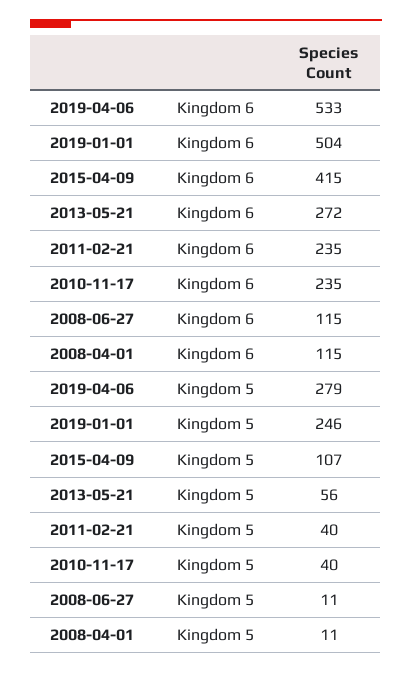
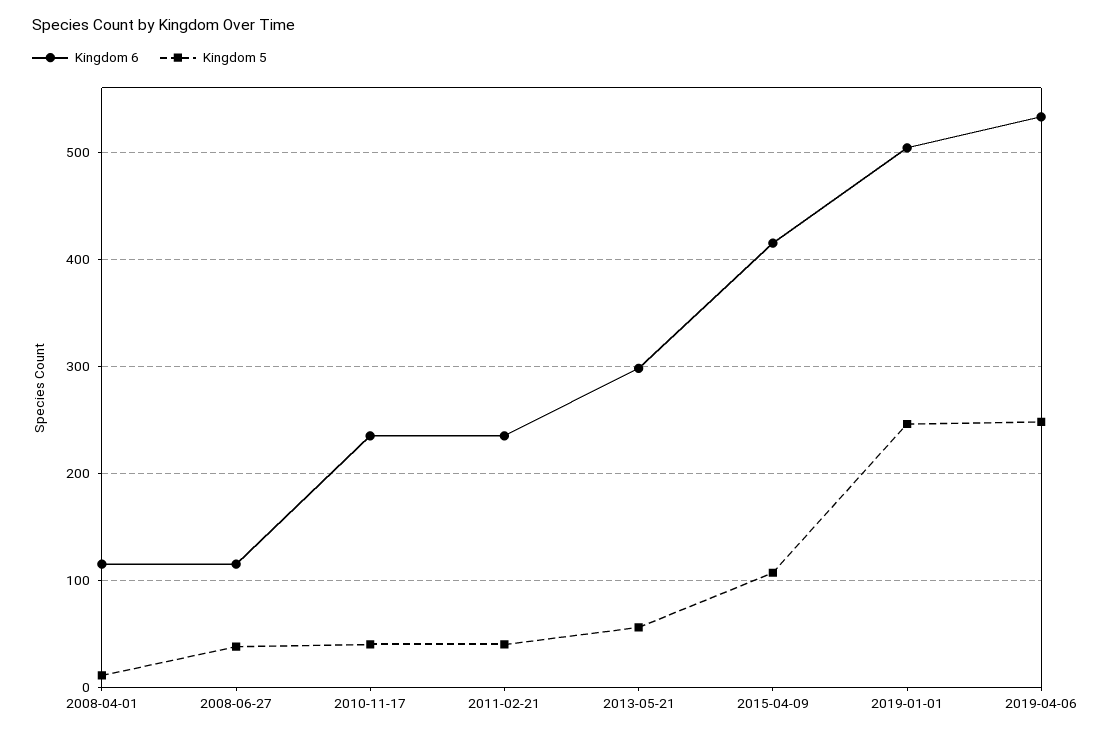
  {
    "Kingdom 6": {
      "2019-04-06": 533,
      "2019-01-01": 504,
      "2015-04-09": 415,
-     "2013-05-21": 272,
+     "2013-05-21": 300,
      "2011-02-21": 235,
      "2010-11-17": 235,
      "2008-06-27": 115,
      "2008-04-01": 115
    },
    "Kingdom 5": {
-     "2019-04-06": 279,
+     "2019-04-06": 250,
      "2019-01-01": 246,
      "2015-04-09": 107,
      "2013-05-21": 56,
      "2011-02-21": 40,
      "2010-11-17": 40,
-     "2008-06-27": 11,
+     "2008-06-27": 40,
      "2008-04-01": 11
    }
  }

